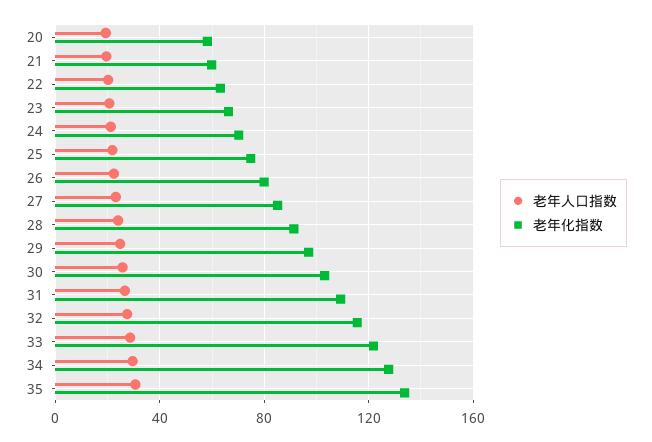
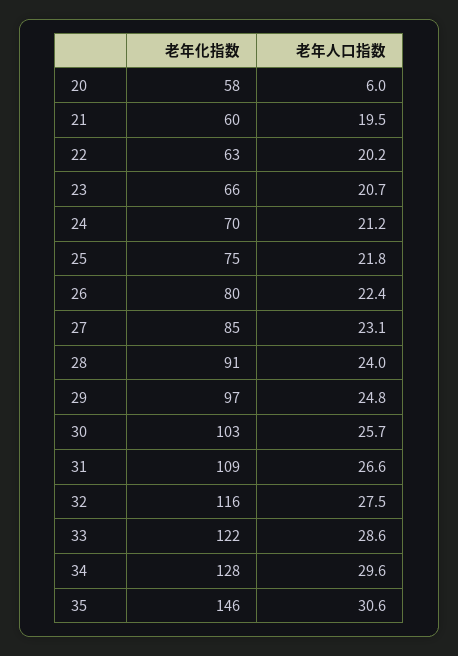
  {
    "老年人口指数": {
-     "20": 20,
+     "20": 6,
      "21": 19.5,
      "22": 20.2,
      "23": 20.7,
      "24": 21.2,
      "25": 21.8,
      "26": 22.4,
      "27": 23.1,
      "28": 24,
      "29": 24.8,
      "30": 25.7,
      "31": 26.6,
      "32": 27.5,
      "33": 28.6,
      "34": 29.6,
      "35": 30.6
    },
    "老年化指数": {
      "20": 58,
      "21": 60,
      "22": 63,
      "23": 66,
      "24": 70,
      "25": 75,
      "26": 80,
      "27": 85,
      "28": 91,
      "29": 97,
      "30": 103,
      "31": 109,
      "32": 116,
      "33": 122,
      "34": 128,
-     "35": 135
+     "35": 146
    }
  }

